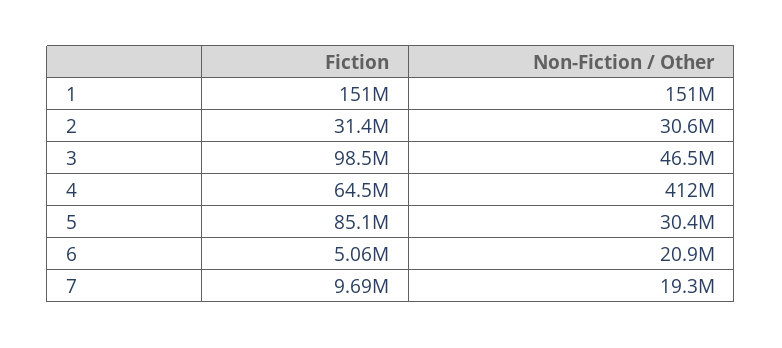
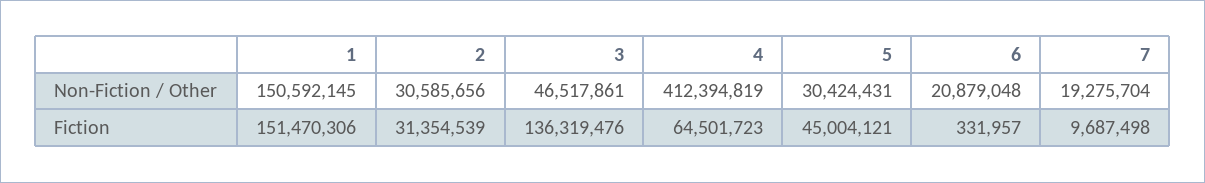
  {
    "Fiction": {
      "1": 151470306,
      "2": 31354539,
-     "3": 98500000,
+     "3": 136319476,
      "4": 64501723,
-     "5": 85100000,
+     "5": 45004121,
-     "6": 5060000,
+     "6": 331957,
      "7": 9687498
    },
    "Non-Fiction / Other": {
      "1": 150592145,
      "2": 30585656,
      "3": 46517861,
      "4": 412394819,
      "5": 30424431,
      "6": 20879048,
      "7": 19275704
    }
  }

